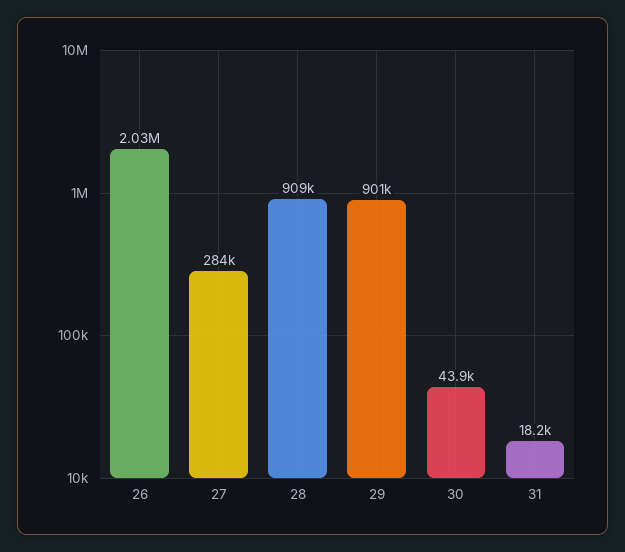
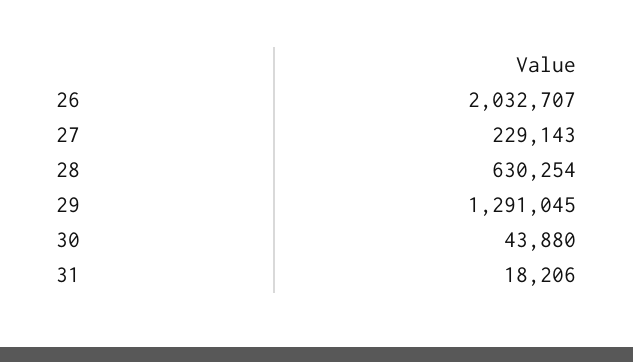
  {
    "26": 2032707,
-   "27": 284000,
+   "27": 229143,
-   "28": 909000,
+   "28": 630254,
-   "29": 901000,
+   "29": 1291045,
    "30": 43880,
    "31": 18206
  }

